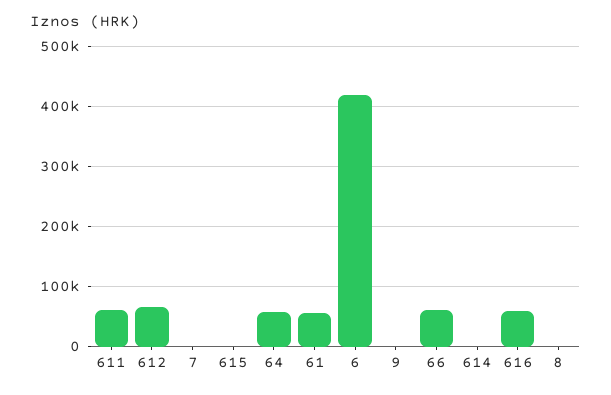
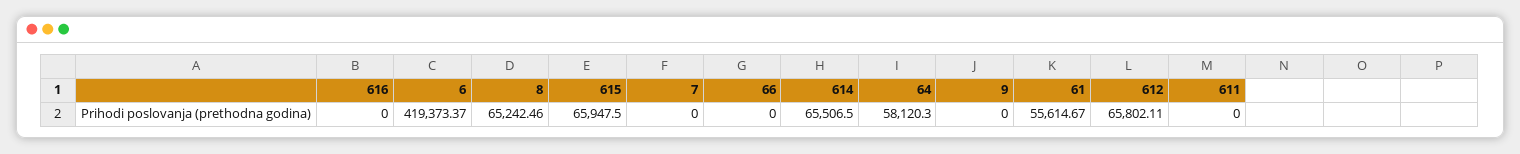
  {
-   "611": 60000,
+   "611": 0,
    "612": 65802.11,
    "7": 0,
-   "615": 0,
+   "615": 65947.5,
    "64": 58120.3,
    "61": 55614.67,
    "6": 419373.37,
    "9": 0,
-   "66": 60000,
+   "66": 0,
-   "614": 0,
+   "614": 65506.5,
-   "616": 60000,
+   "616": 0,
-   "8": 0
+   "8": 65242.46
  }

